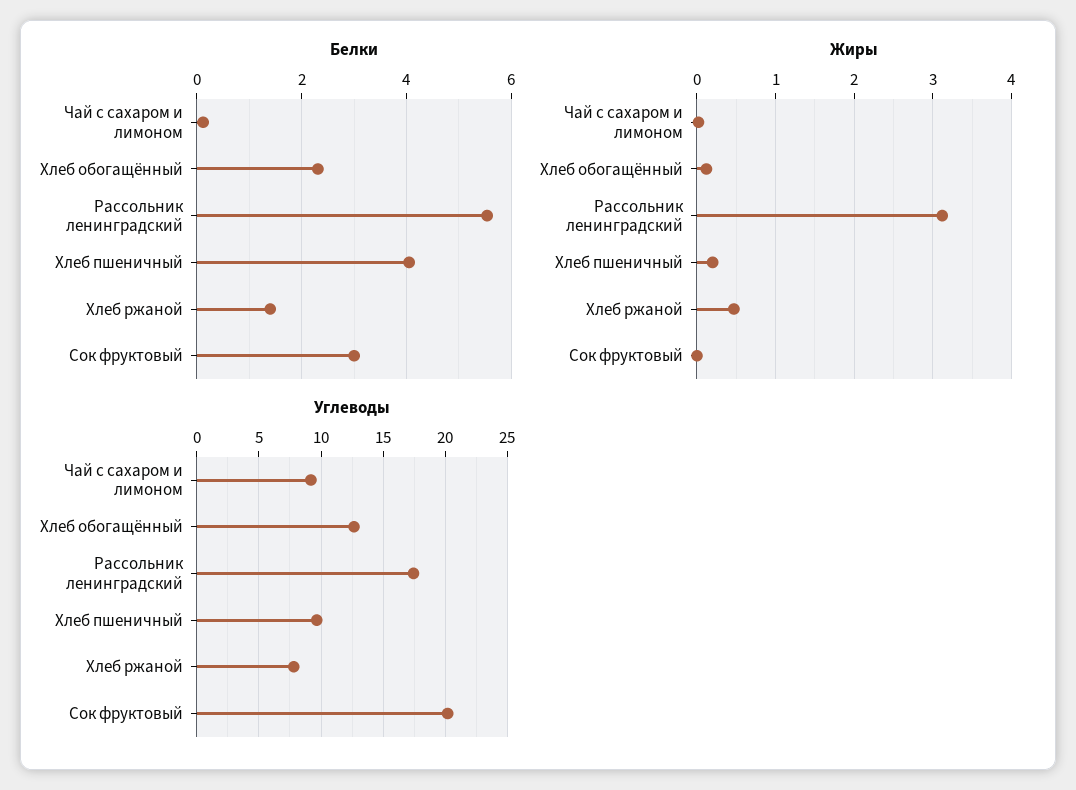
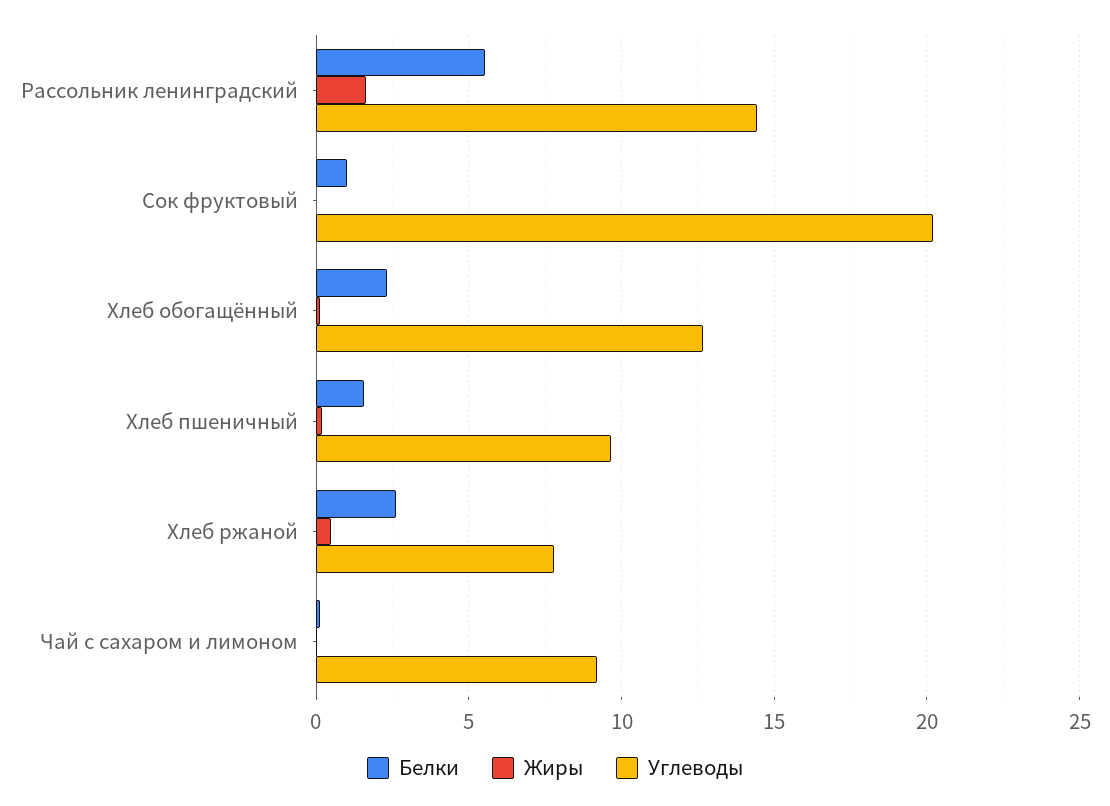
  {
    "Белки": {
      "Чай с сахаром и лимоном": 0.2,
      "Хлеб обогащённый": 2.4,
      "Рассольник ленинградский": 5.6,
-     "Хлеб пшеничный": 4,
+     "Хлеб пшеничный": 1.5,
-     "Хлеб ржаной": 1.4,
+     "Хлеб ржаной": 2.5,
-     "Сок фруктовый": 3
+     "Сок фруктовый": 1
    },
    "Жиры": {
      "Чай с сахаром и лимоном": 0,
      "Хлеб обогащённый": 0.1,
-     "Рассольник ленинградский": 3.1,
+     "Рассольник ленинградский": 1.5,
      "Хлеб пшеничный": 0.2,
      "Хлеб ржаной": 0.5,
      "Сок фруктовый": 0
    },
    "Углеводы": {
      "Чай с сахаром и лимоном": 9,
      "Хлеб обогащённый": 12.5,
-     "Рассольник ленинградский": 17.5,
+     "Рассольник ленинградский": 14.5,
      "Хлеб пшеничный": 9.5,
      "Хлеб ржаной": 8,
      "Сок фруктовый": 20
    }
  }

